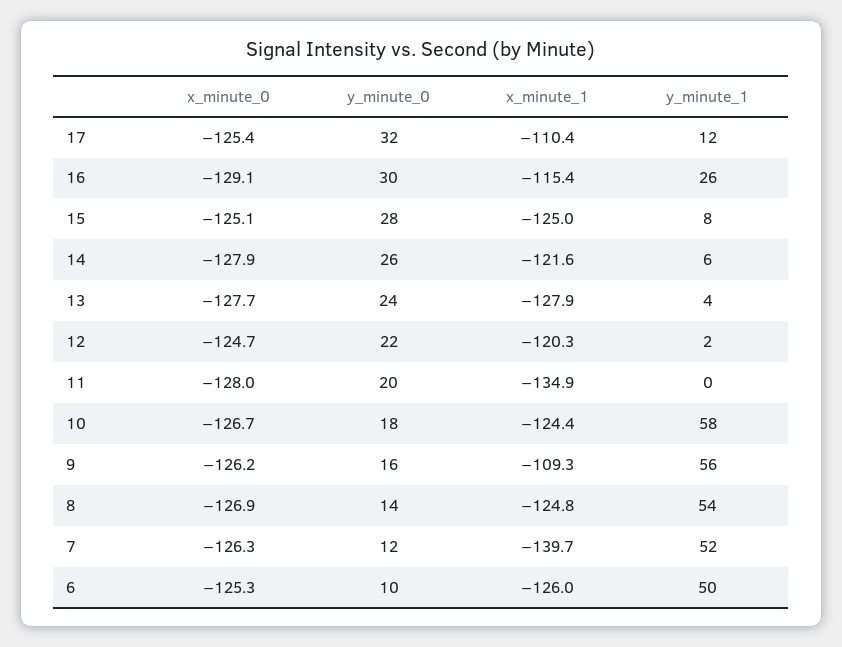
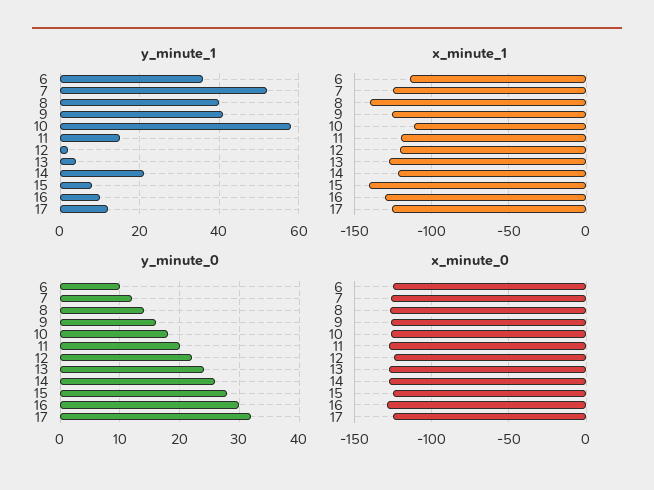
  {
    "x_minute_0": {
      "17": -125.4,
      "16": -129.1,
      "15": -125.1,
      "14": -127.9,
      "13": -127.7,
      "12": -124.7,
      "11": -128,
      "10": -126.7,
      "9": -126.2,
      "8": -126.9,
      "7": -126.3,
      "6": -125.3
    },
    "y_minute_0": {
      "17": 32,
      "16": 30,
      "15": 28,
      "14": 26,
      "13": 24,
      "12": 22,
      "11": 20,
      "10": 18,
      "9": 16,
      "8": 14,
      "7": 12,
      "6": 10
    },
    "x_minute_1": {
-     "17": -110.4,
+     "17": -125,
-     "16": -115.4,
+     "16": -130,
-     "15": -125,
+     "15": -140,
      "14": -121.6,
      "13": -127.9,
      "12": -120.3,
-     "11": -134.9,
+     "11": -120,
-     "10": -124.4,
+     "10": -110,
-     "9": -109.3,
+     "9": -125,
-     "8": -124.8,
+     "8": -140,
-     "7": -139.7,
+     "7": -125,
-     "6": -126
+     "6": -115
    },
    "y_minute_1": {
      "17": 12,
-     "16": 26,
+     "16": 10,
      "15": 8,
-     "14": 6,
+     "14": 20,
      "13": 4,
      "12": 2,
-     "11": 0,
+     "11": 15,
      "10": 58,
-     "9": 56,
+     "9": 40,
-     "8": 54,
+     "8": 40,
      "7": 52,
-     "6": 50
+     "6": 35
    }
  }

